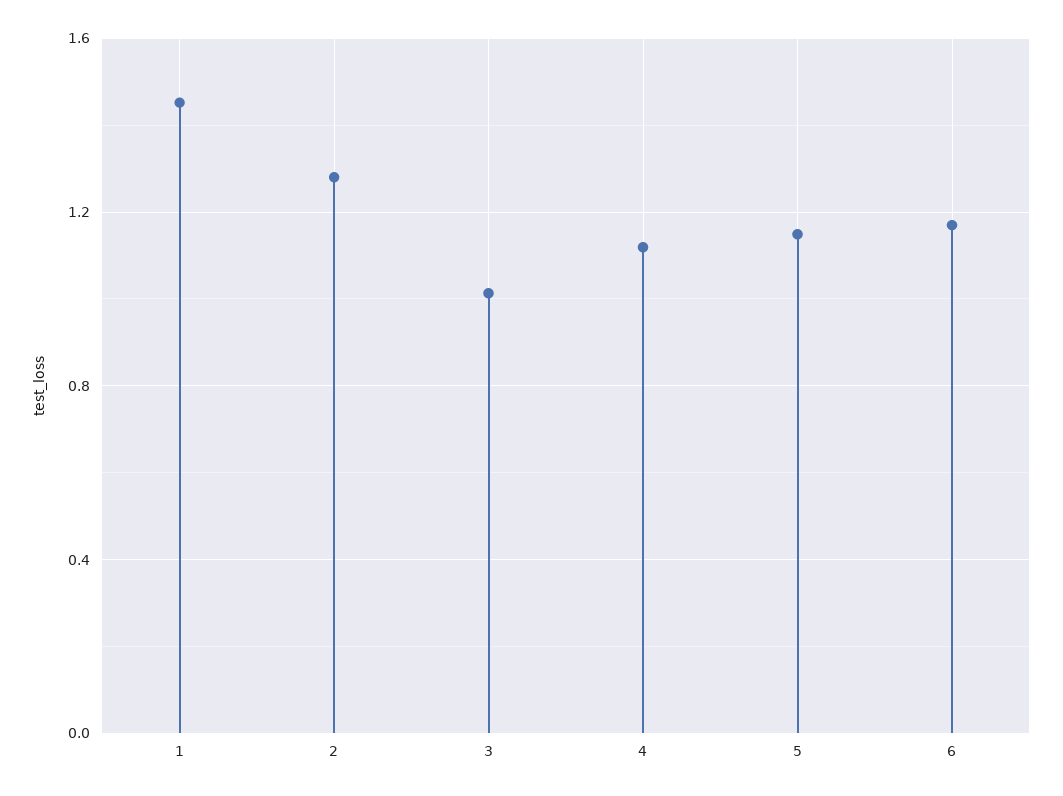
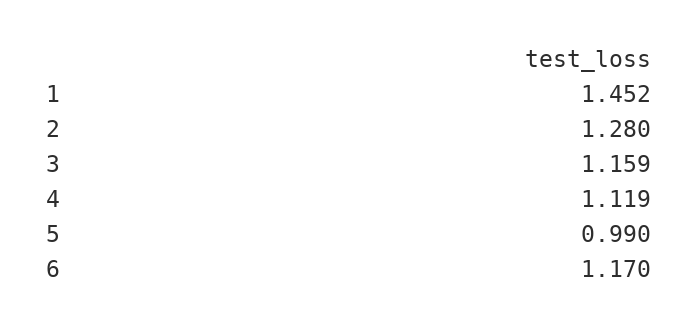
  {
    "1": 1.452,
    "2": 1.28,
-   "3": 1,
+   "3": 1.159,
    "4": 1.119,
-   "5": 1.15,
+   "5": 0.99,
    "6": 1.17
  }

